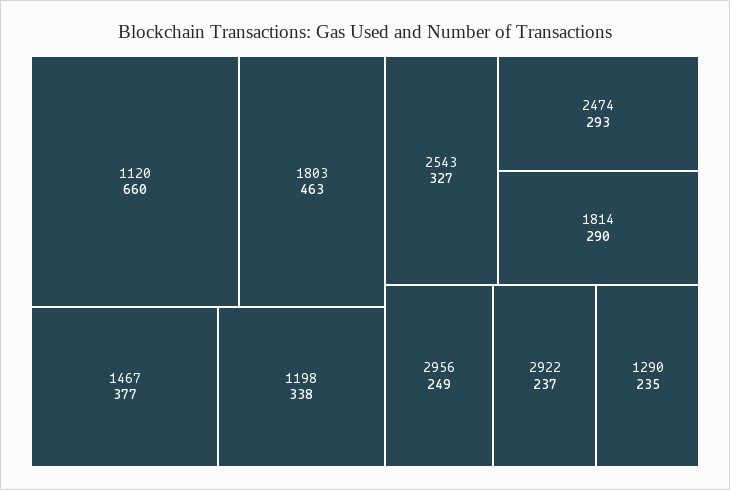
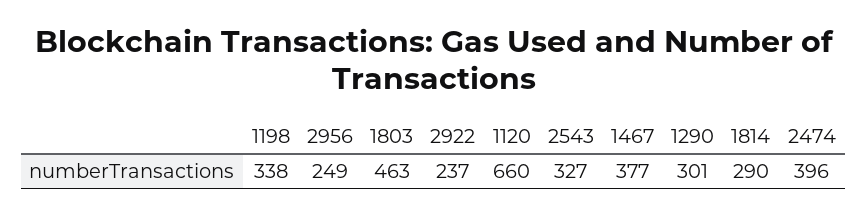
  {
    "1120": 660,
    "1803": 463,
    "1467": 377,
    "1198": 338,
    "2543": 327,
-   "2474": 293,
+   "2474": 396,
    "1814": 290,
    "2956": 249,
    "2922": 237,
-   "1290": 235
+   "1290": 301
  }

